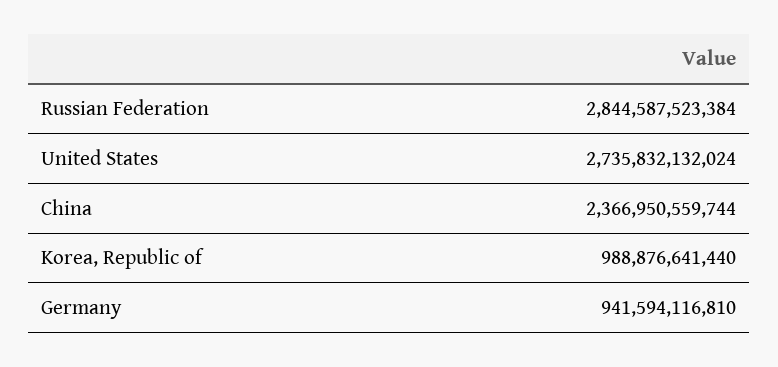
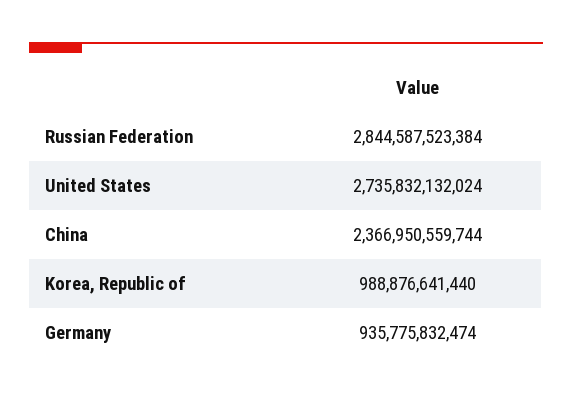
  {
    "Russian Federation": 2844587523384,
    "United States": 2735832132024,
    "China": 2366950559744,
    "Korea, Republic of": 988876641440,
-   "Germany": 941594116810
+   "Germany": 935775832474
  }

